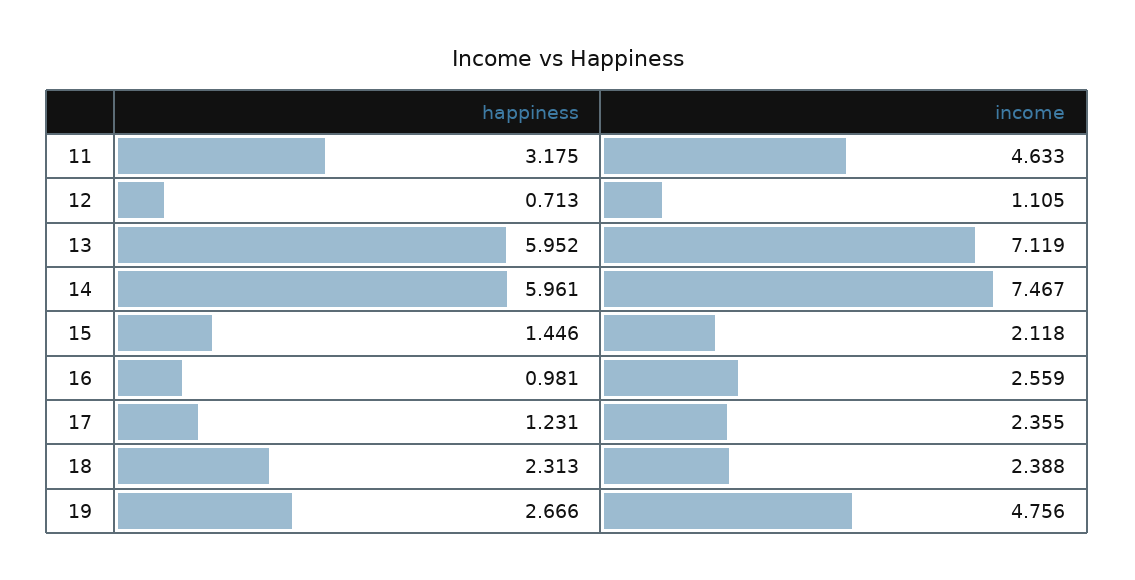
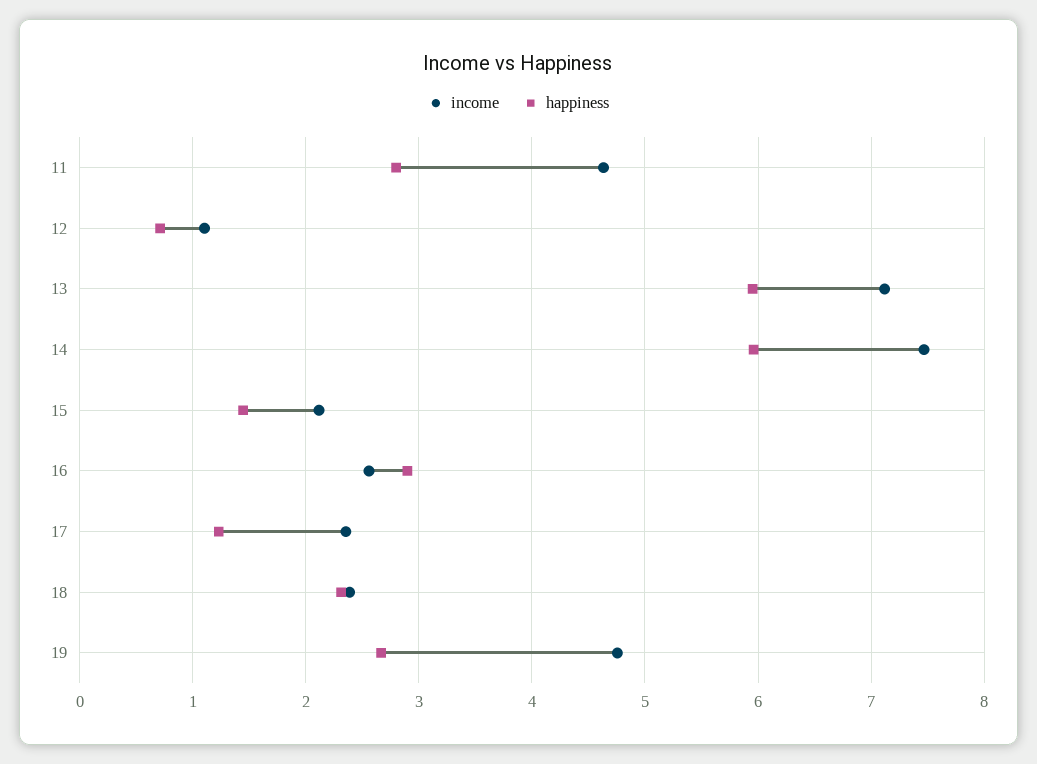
  {
    "happiness": {
-     "11": 3.175,
+     "11": 2.8,
      "12": 0.713,
      "13": 5.952,
      "14": 5.961,
      "15": 1.446,
-     "16": 0.981,
+     "16": 2.9,
      "17": 1.231,
      "18": 2.313,
      "19": 2.666
    },
    "income": {
      "11": 4.633,
      "12": 1.105,
      "13": 7.119,
      "14": 7.467,
      "15": 2.118,
      "16": 2.559,
      "17": 2.355,
      "18": 2.388,
      "19": 4.756
    }
  }

